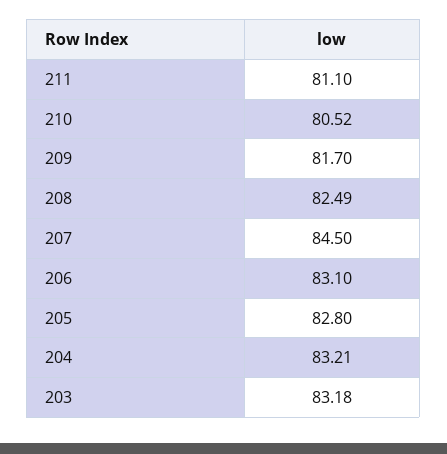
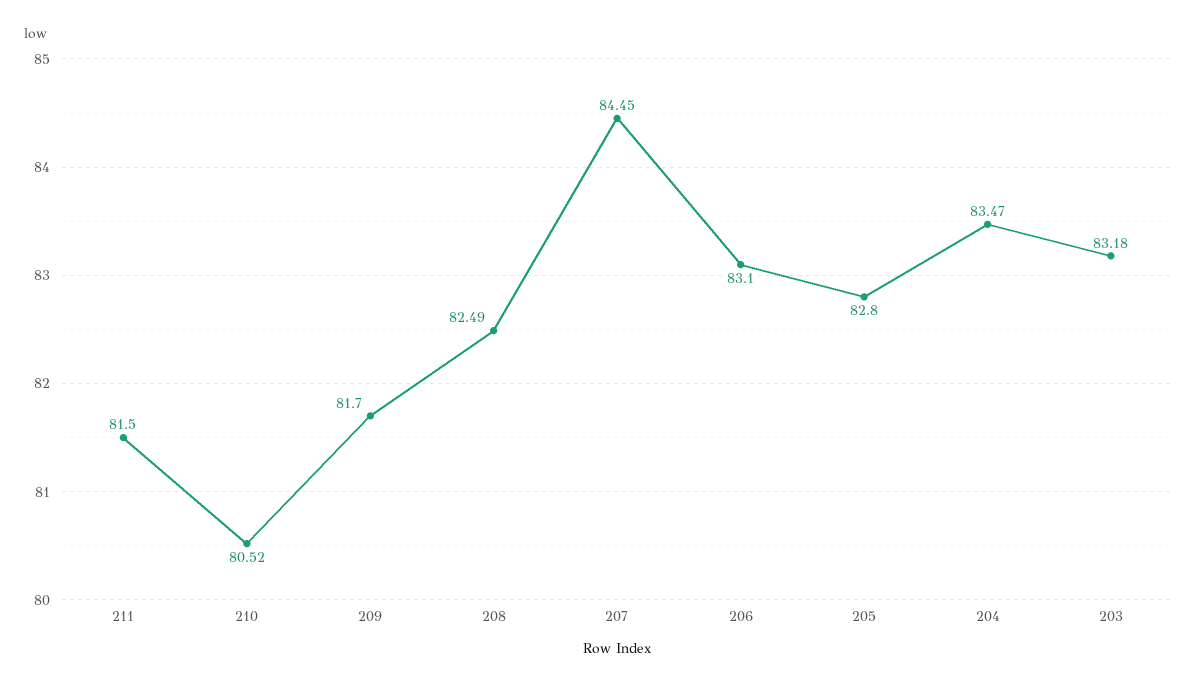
  {
-   "211": 81.1,
+   "211": 81.5,
    "210": 80.52,
    "209": 81.7,
    "208": 82.49,
-   "207": 84.5,
+   "207": 84.45,
    "206": 83.1,
    "205": 82.8,
-   "204": 83.21,
+   "204": 83.47,
    "203": 83.18
  }

